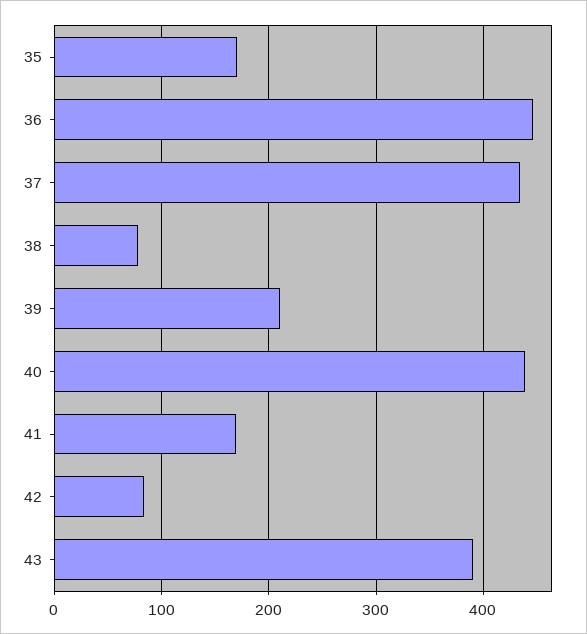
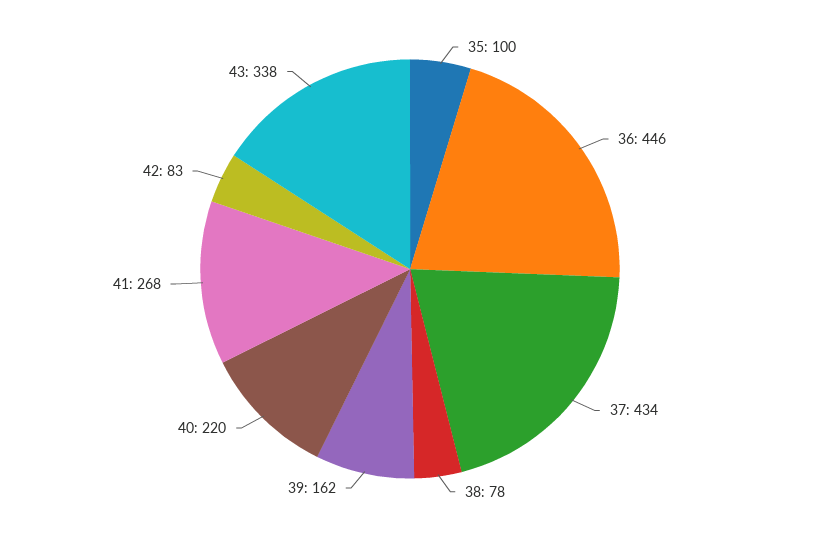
  {
-   "35": 170,
+   "35": 100,
    "36": 446,
    "37": 434,
    "38": 78,
-   "39": 210,
+   "39": 162,
-   "40": 440,
+   "40": 220,
-   "41": 170,
+   "41": 268,
    "42": 83,
-   "43": 390
+   "43": 338
  }

